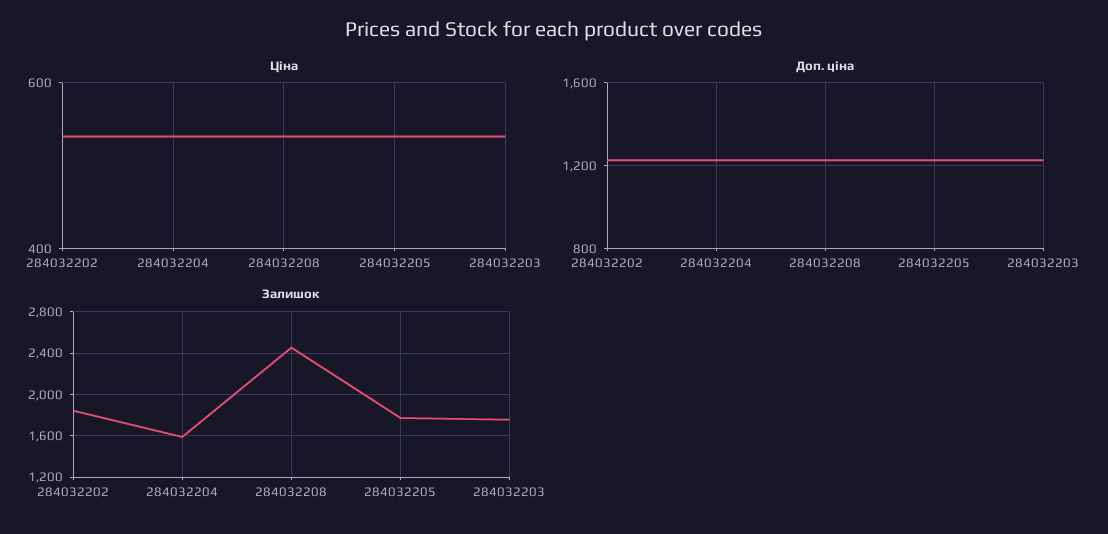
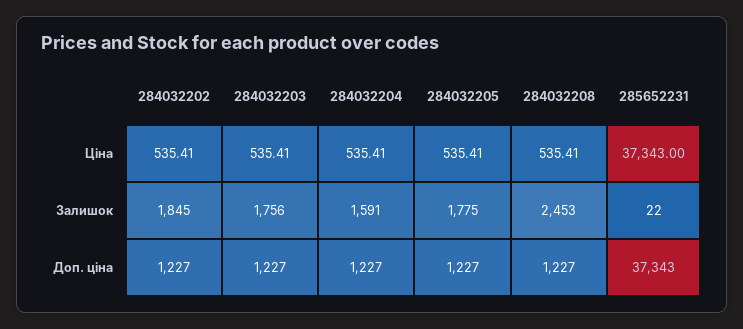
  {
    "Ціна": {
      "284032202": 535.41,
      "284032204": 535.41,
      "284032208": 535.41,
      "284032205": 535.41,
-     "284032203": 535.41
+     "284032203": 535.41,
+     "285652231": 37343
    },
    "Доп. ціна": {
      "284032202": 1227,
      "284032204": 1227,
      "284032208": 1227,
      "284032205": 1227,
-     "284032203": 1227
+     "284032203": 1227,
+     "285652231": 37343
    },
    "Залишок": {
      "284032202": 1845,
      "284032204": 1591,
      "284032208": 2453,
      "284032205": 1775,
-     "284032203": 1756
+     "284032203": 1756,
+     "285652231": 22
    }
  }

